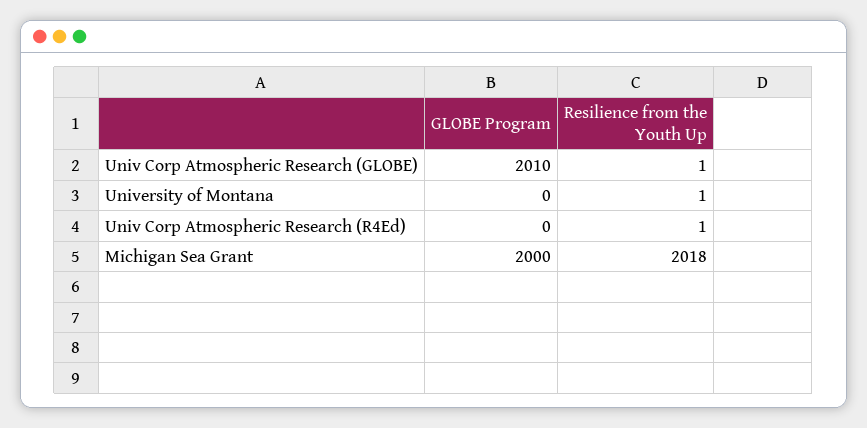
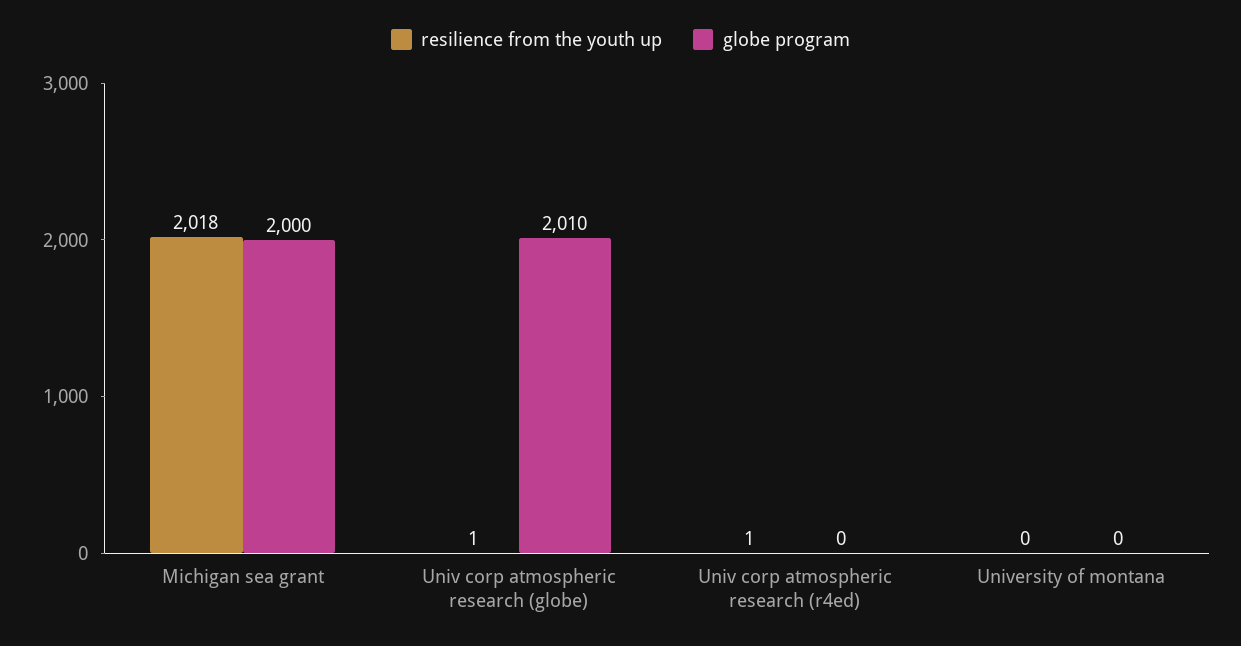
  {
    "GLOBE Program": {
      "Univ Corp Atmospheric Research (GLOBE)": 2010,
      "University of Montana": 0,
      "Univ Corp Atmospheric Research (R4Ed)": 0,
      "Michigan Sea Grant": 2000
    },
    "Resilience from the Youth Up": {
      "Univ Corp Atmospheric Research (GLOBE)": 1,
-     "University of Montana": 1,
+     "University of Montana": 0,
      "Univ Corp Atmospheric Research (R4Ed)": 1,
      "Michigan Sea Grant": 2018
    }
  }

